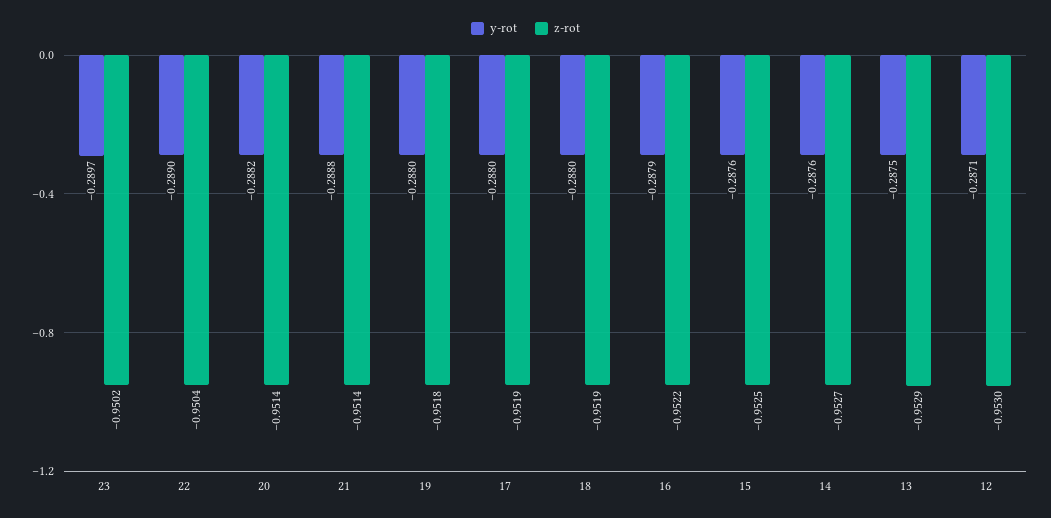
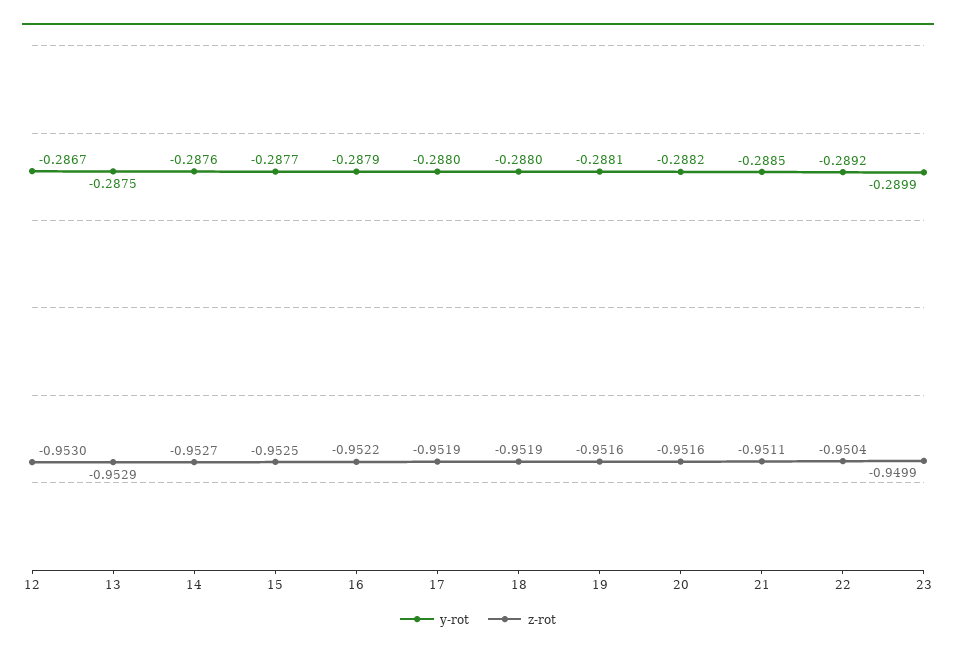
  {
    "y-rot": {
-     "23": -0.2897,
+     "23": -0.2899,
-     "22": -0.289,
+     "22": -0.2892,
      "20": -0.2882,
-     "21": -0.2888,
+     "21": -0.2885,
-     "19": -0.288,
+     "19": -0.2881,
      "17": -0.288,
      "18": -0.288,
      "16": -0.2879,
-     "15": -0.2876,
+     "15": -0.2877,
      "14": -0.2876,
      "13": -0.2875,
-     "12": -0.2871
+     "12": -0.2867
    },
    "z-rot": {
-     "23": -0.9502,
+     "23": -0.9499,
      "22": -0.9504,
-     "20": -0.9514,
+     "20": -0.9516,
-     "21": -0.9514,
+     "21": -0.9511,
-     "19": -0.9518,
+     "19": -0.9516,
      "17": -0.9519,
      "18": -0.9519,
      "16": -0.9522,
      "15": -0.9525,
      "14": -0.9527,
      "13": -0.9529,
      "12": -0.953
    }
  }

